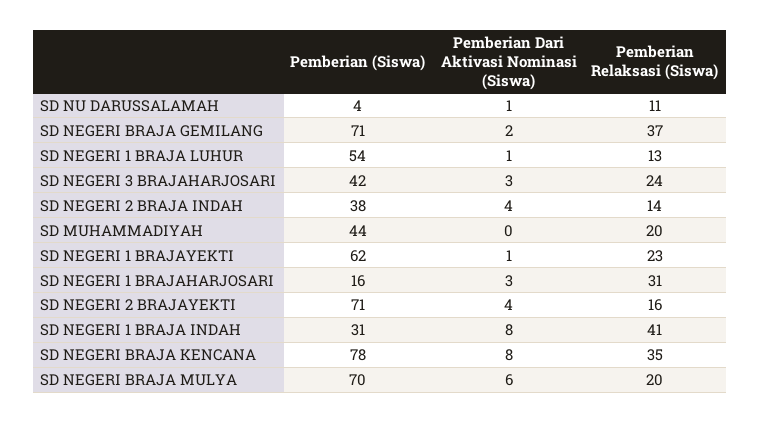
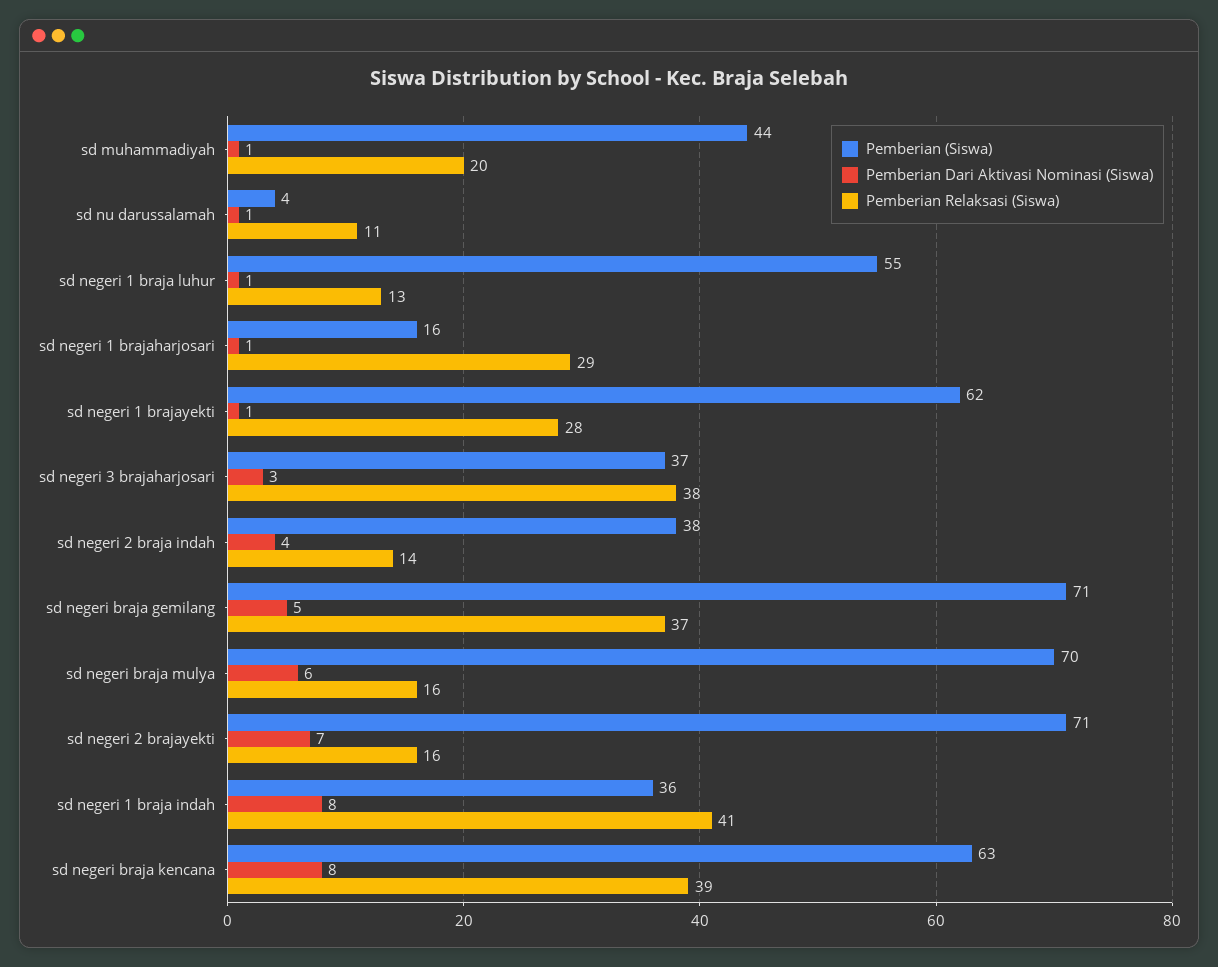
  {
    "Pemberian (Siswa)": {
      "SD NU DARUSSALAMAH": 4,
      "SD NEGERI BRAJA GEMILANG": 71,
-     "SD NEGERI 1 BRAJA LUHUR": 54,
+     "SD NEGERI 1 BRAJA LUHUR": 55,
-     "SD NEGERI 3 BRAJAHARJOSARI": 42,
+     "SD NEGERI 3 BRAJAHARJOSARI": 37,
      "SD NEGERI 2 BRAJA INDAH": 38,
      "SD MUHAMMADIYAH": 44,
      "SD NEGERI 1 BRAJAYEKTI": 62,
      "SD NEGERI 1 BRAJAHARJOSARI": 16,
      "SD NEGERI 2 BRAJAYEKTI": 71,
-     "SD NEGERI 1 BRAJA INDAH": 31,
+     "SD NEGERI 1 BRAJA INDAH": 36,
-     "SD NEGERI BRAJA KENCANA": 78,
+     "SD NEGERI BRAJA KENCANA": 63,
      "SD NEGERI BRAJA MULYA": 70
    },
    "Pemberian Dari Aktivasi Nominasi (Siswa)": {
      "SD NU DARUSSALAMAH": 1,
-     "SD NEGERI BRAJA GEMILANG": 2,
+     "SD NEGERI BRAJA GEMILANG": 5,
      "SD NEGERI 1 BRAJA LUHUR": 1,
      "SD NEGERI 3 BRAJAHARJOSARI": 3,
      "SD NEGERI 2 BRAJA INDAH": 4,
-     "SD MUHAMMADIYAH": 0,
+     "SD MUHAMMADIYAH": 1,
      "SD NEGERI 1 BRAJAYEKTI": 1,
-     "SD NEGERI 1 BRAJAHARJOSARI": 3,
+     "SD NEGERI 1 BRAJAHARJOSARI": 1,
-     "SD NEGERI 2 BRAJAYEKTI": 4,
+     "SD NEGERI 2 BRAJAYEKTI": 7,
      "SD NEGERI 1 BRAJA INDAH": 8,
      "SD NEGERI BRAJA KENCANA": 8,
      "SD NEGERI BRAJA MULYA": 6
    },
    "Pemberian Relaksasi (Siswa)": {
      "SD NU DARUSSALAMAH": 11,
      "SD NEGERI BRAJA GEMILANG": 37,
      "SD NEGERI 1 BRAJA LUHUR": 13,
-     "SD NEGERI 3 BRAJAHARJOSARI": 24,
+     "SD NEGERI 3 BRAJAHARJOSARI": 38,
      "SD NEGERI 2 BRAJA INDAH": 14,
      "SD MUHAMMADIYAH": 20,
-     "SD NEGERI 1 BRAJAYEKTI": 23,
+     "SD NEGERI 1 BRAJAYEKTI": 28,
-     "SD NEGERI 1 BRAJAHARJOSARI": 31,
+     "SD NEGERI 1 BRAJAHARJOSARI": 29,
      "SD NEGERI 2 BRAJAYEKTI": 16,
      "SD NEGERI 1 BRAJA INDAH": 41,
-     "SD NEGERI BRAJA KENCANA": 35,
+     "SD NEGERI BRAJA KENCANA": 39,
-     "SD NEGERI BRAJA MULYA": 20
+     "SD NEGERI BRAJA MULYA": 16
    }
  }

